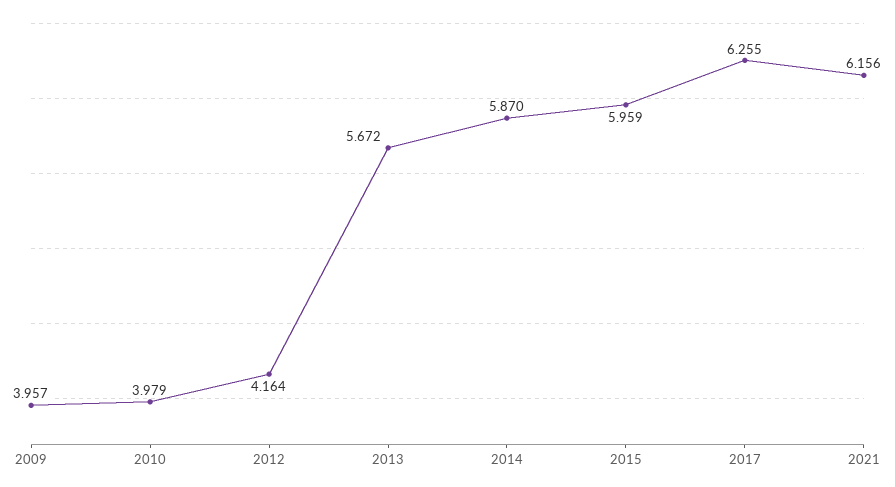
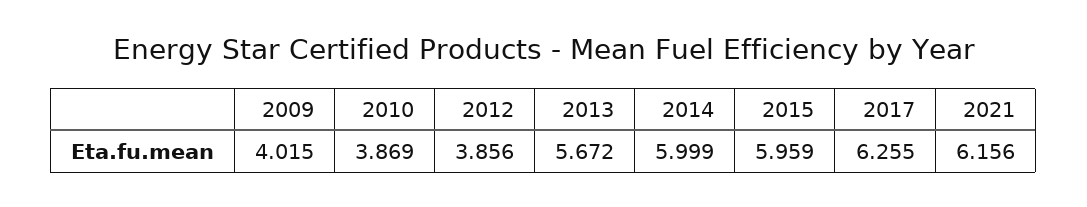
  {
-   "2009": 3.957,
+   "2009": 4.015,
-   "2010": 3.979,
+   "2010": 3.869,
-   "2012": 4.164,
+   "2012": 3.856,
    "2013": 5.672,
-   "2014": 5.87,
+   "2014": 5.999,
    "2015": 5.959,
    "2017": 6.255,
    "2021": 6.156
  }

